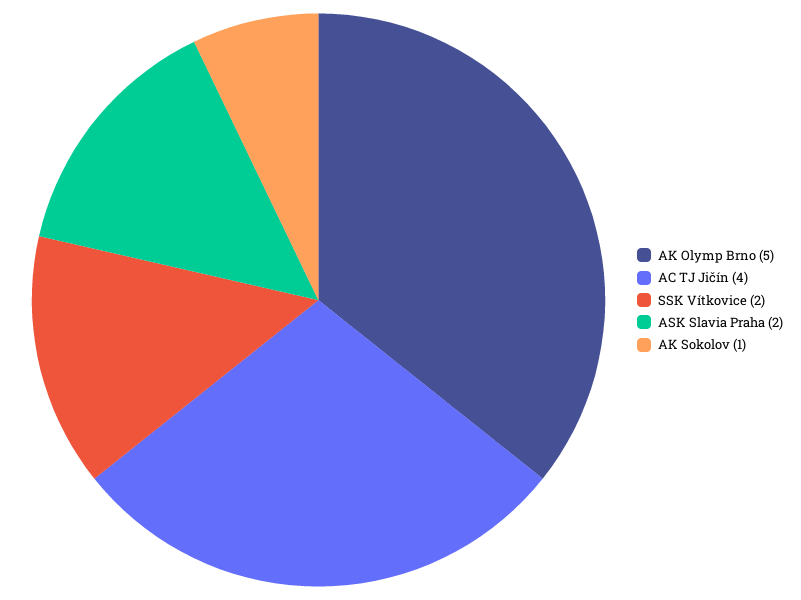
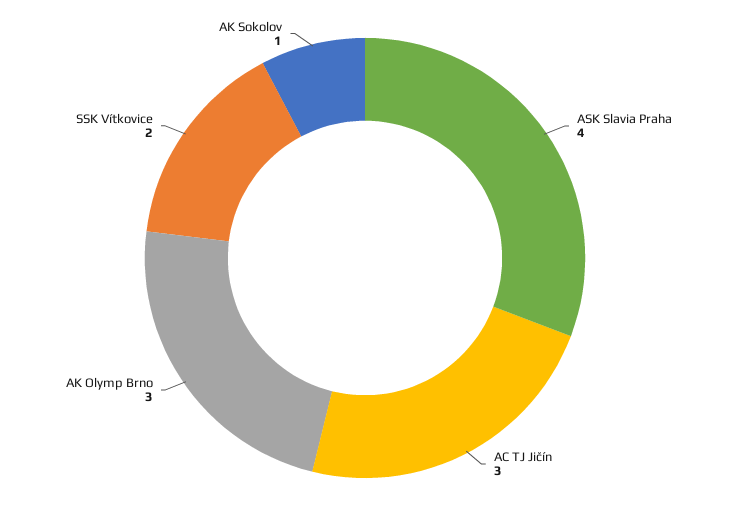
  {
-   "AK Olymp Brno": 5,
+   "AK Olymp Brno": 3,
-   "AC TJ Jičín": 4,
+   "AC TJ Jičín": 3,
    "SSK Vítkovice": 2,
-   "ASK Slavia Praha": 2,
+   "ASK Slavia Praha": 4,
    "AK Sokolov": 1
  }

